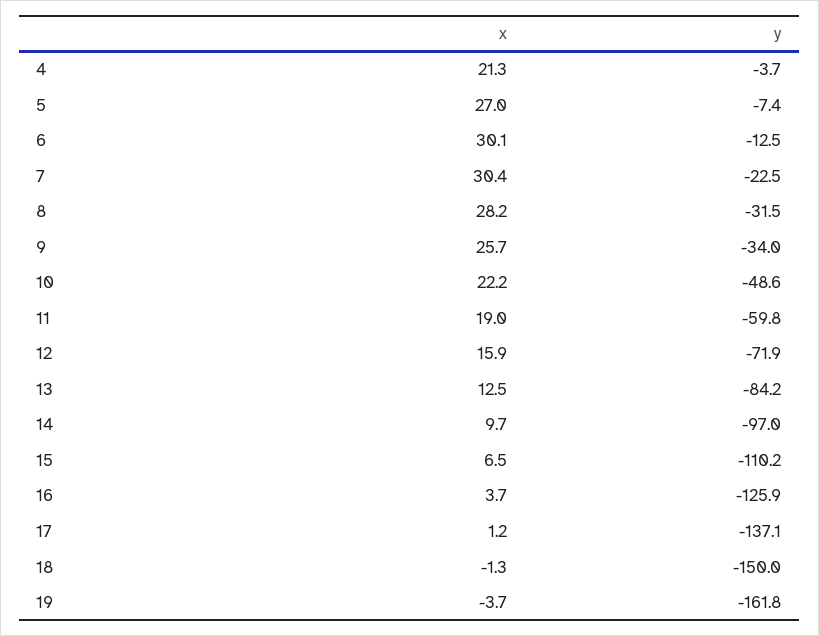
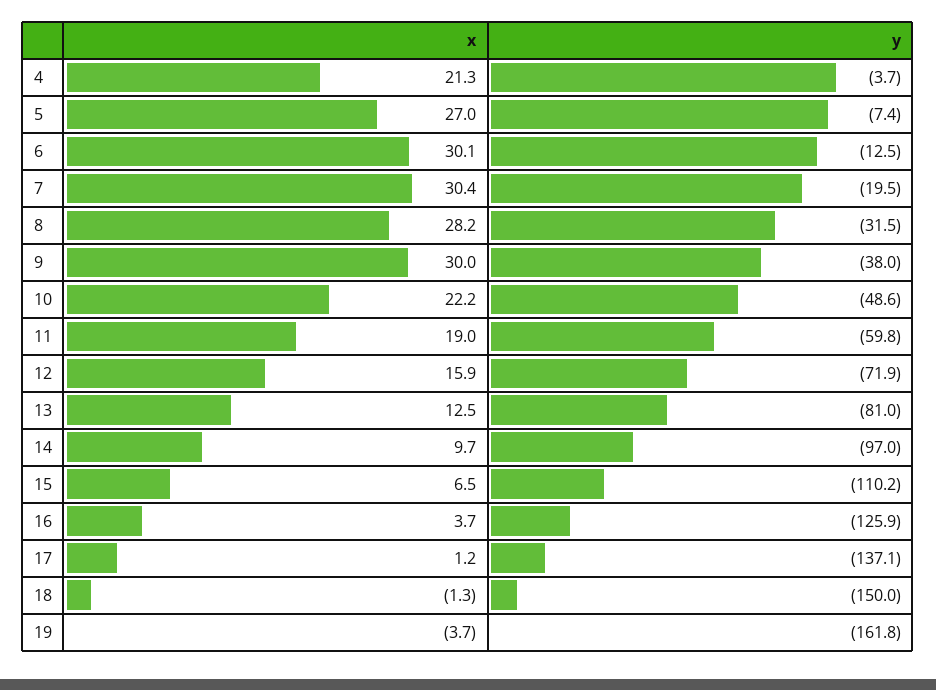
  {
    "x": {
      "4": 21.3,
      "5": 27,
      "6": 30.1,
      "7": 30.4,
      "8": 28.2,
-     "9": 25.7,
+     "9": 30,
      "10": 22.2,
      "11": 19,
      "12": 15.9,
      "13": 12.5,
      "14": 9.7,
      "15": 6.5,
      "16": 3.7,
      "17": 1.2,
      "18": -1.3,
      "19": -3.7
    },
    "y": {
      "4": -3.7,
      "5": -7.4,
      "6": -12.5,
-     "7": -22.5,
+     "7": -19.5,
      "8": -31.5,
-     "9": -34,
+     "9": -38,
      "10": -48.6,
      "11": -59.8,
      "12": -71.9,
-     "13": -84.2,
+     "13": -81,
      "14": -97,
      "15": -110.2,
      "16": -125.9,
      "17": -137.1,
      "18": -150,
      "19": -161.8
    }
  }

